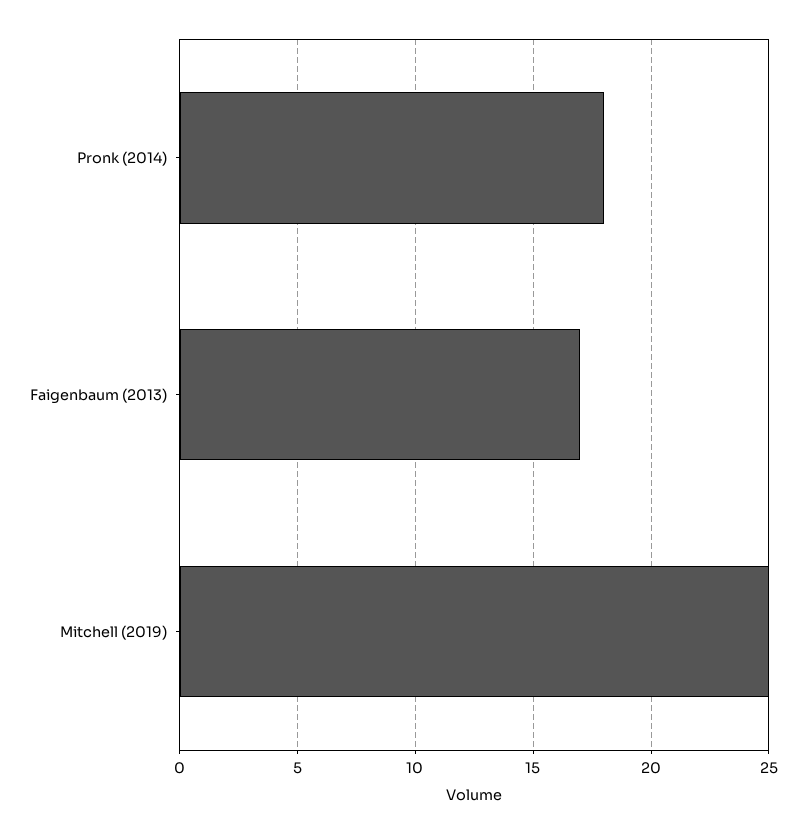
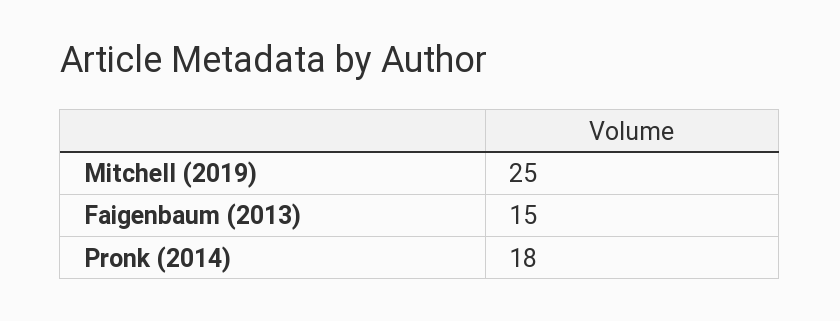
  {
    "Pronk (2014)": 18,
-   "Faigenbaum (2013)": 17,
+   "Faigenbaum (2013)": 15,
    "Mitchell (2019)": 25
  }

